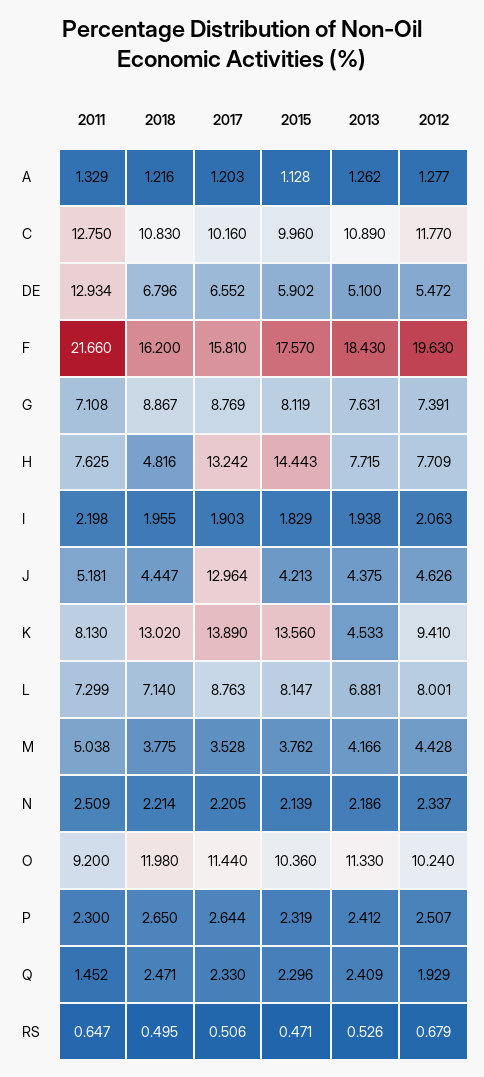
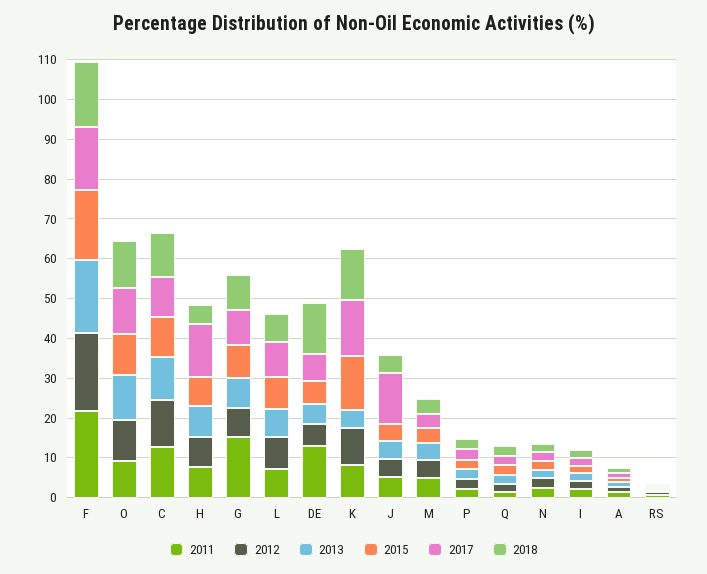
  {
    "2011": {
      "A": 1.329,
      "C": 12.75,
      "DE": 12.934,
      "F": 21.66,
-     "G": 7.108,
+     "G": 15,
      "H": 7.625,
      "I": 2.198,
      "J": 5.181,
      "K": 8.13,
      "L": 7.299,
      "M": 5.038,
      "N": 2.509,
      "O": 9.2,
      "P": 2.3,
      "Q": 1.452,
      "RS": 0.647
    },
    "2018": {
      "A": 1.216,
      "C": 10.83,
-     "DE": 6.796,
+     "DE": 12.5,
      "F": 16.2,
      "G": 8.867,
      "H": 4.816,
      "I": 1.955,
      "J": 4.447,
      "K": 13.02,
      "L": 7.14,
      "M": 3.775,
      "N": 2.214,
      "O": 11.98,
      "P": 2.65,
      "Q": 2.471,
      "RS": 0.495
    },
    "2017": {
      "A": 1.203,
      "C": 10.16,
      "DE": 6.552,
      "F": 15.81,
      "G": 8.769,
      "H": 13.242,
      "I": 1.903,
      "J": 12.964,
      "K": 13.89,
      "L": 8.763,
      "M": 3.528,
      "N": 2.205,
      "O": 11.44,
      "P": 2.644,
      "Q": 2.33,
      "RS": 0.506
    },
    "2015": {
      "A": 1.128,
      "C": 9.96,
      "DE": 5.902,
      "F": 17.57,
      "G": 8.119,
-     "H": 14.443,
+     "H": 7.5,
      "I": 1.829,
      "J": 4.213,
      "K": 13.56,
      "L": 8.147,
      "M": 3.762,
      "N": 2.139,
      "O": 10.36,
      "P": 2.319,
      "Q": 2.296,
      "RS": 0.471
    },
    "2013": {
      "A": 1.262,
      "C": 10.89,
      "DE": 5.1,
      "F": 18.43,
      "G": 7.631,
      "H": 7.715,
      "I": 1.938,
      "J": 4.375,
      "K": 4.533,
      "L": 6.881,
      "M": 4.166,
      "N": 2.186,
      "O": 11.33,
      "P": 2.412,
      "Q": 2.409,
      "RS": 0.526
    },
    "2012": {
      "A": 1.277,
      "C": 11.77,
      "DE": 5.472,
      "F": 19.63,
      "G": 7.391,
      "H": 7.709,
      "I": 2.063,
      "J": 4.626,
      "K": 9.41,
      "L": 8.001,
      "M": 4.428,
      "N": 2.337,
      "O": 10.24,
      "P": 2.507,
      "Q": 1.929,
      "RS": 0.679
    }
  }

